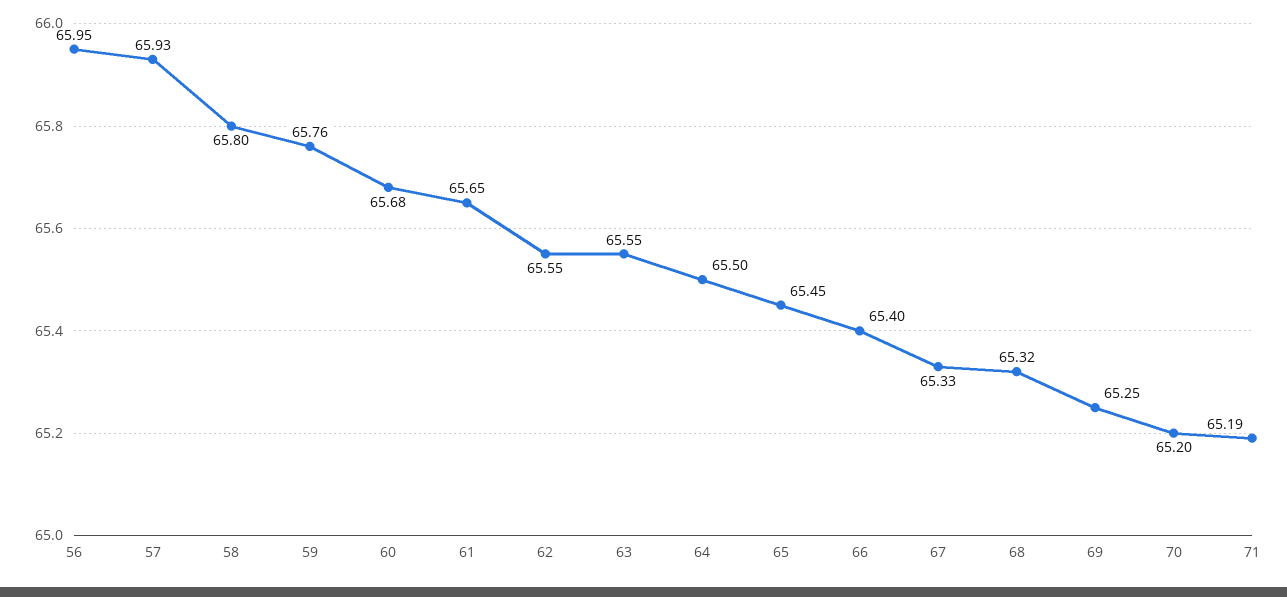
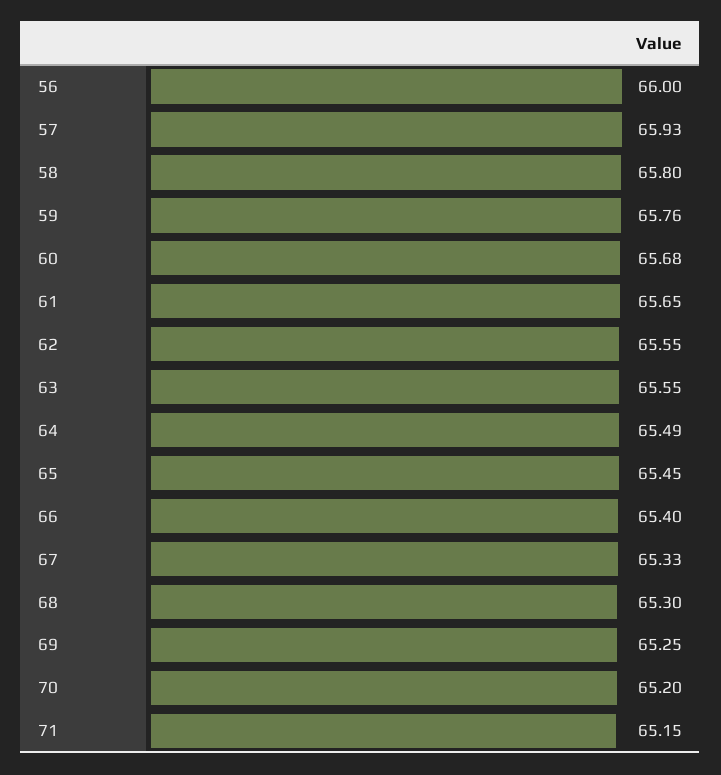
  {
-   "56": 65.95,
+   "56": 66,
    "57": 65.93,
    "58": 65.8,
    "59": 65.76,
    "60": 65.68,
    "61": 65.65,
    "62": 65.55,
    "63": 65.55,
-   "64": 65.5,
+   "64": 65.49,
    "65": 65.45,
    "66": 65.4,
    "67": 65.33,
-   "68": 65.32,
+   "68": 65.3,
    "69": 65.25,
    "70": 65.2,
-   "71": 65.19
+   "71": 65.15
  }

